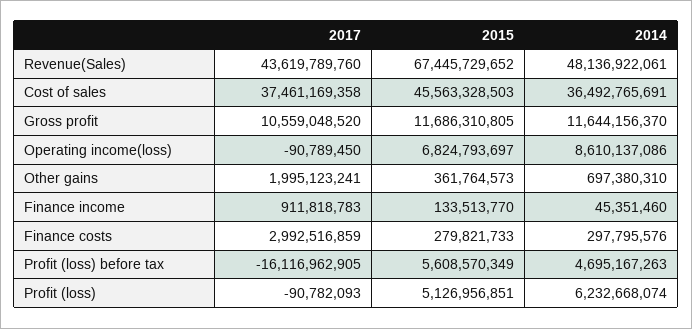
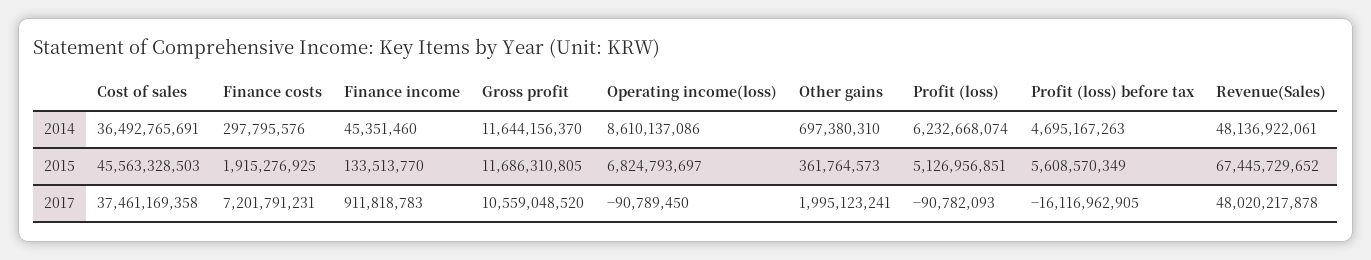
  {
    "2017": {
-     "Revenue(Sales)": 43619789760,
+     "Revenue(Sales)": 48020217878,
      "Cost of sales": 37461169358,
      "Gross profit": 10559048520,
      "Operating income(loss)": -90789450,
      "Other gains": 1995123241,
      "Finance income": 911818783,
-     "Finance costs": 2992516859,
+     "Finance costs": 7201791231,
      "Profit (loss) before tax": -16116962905,
      "Profit (loss)": -90782093
    },
    "2015": {
      "Revenue(Sales)": 67445729652,
      "Cost of sales": 45563328503,
      "Gross profit": 11686310805,
      "Operating income(loss)": 6824793697,
      "Other gains": 361764573,
      "Finance income": 133513770,
-     "Finance costs": 279821733,
+     "Finance costs": 1915276925,
      "Profit (loss) before tax": 5608570349,
      "Profit (loss)": 5126956851
    },
    "2014": {
      "Revenue(Sales)": 48136922061,
      "Cost of sales": 36492765691,
      "Gross profit": 11644156370,
      "Operating income(loss)": 8610137086,
      "Other gains": 697380310,
      "Finance income": 45351460,
      "Finance costs": 297795576,
      "Profit (loss) before tax": 4695167263,
      "Profit (loss)": 6232668074
    }
  }

